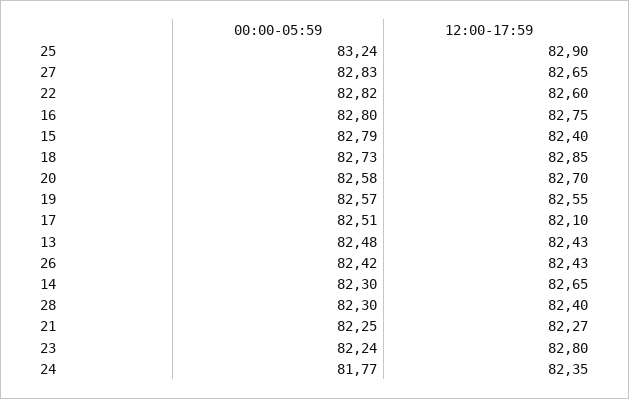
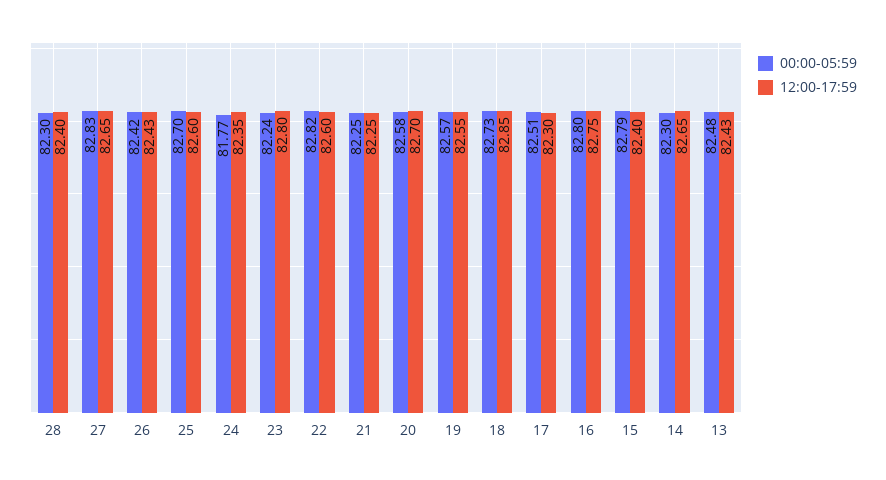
  {
    "00:00-05:59": {
-     "25": 83.24,
+     "25": 82.7,
      "27": 82.83,
      "22": 82.82,
      "16": 82.8,
      "15": 82.79,
      "18": 82.73,
      "20": 82.58,
      "19": 82.57,
      "17": 82.51,
      "13": 82.48,
      "26": 82.42,
      "14": 82.3,
      "28": 82.3,
      "21": 82.25,
      "23": 82.24,
      "24": 81.77
    },
    "12:00-17:59": {
-     "25": 82.9,
+     "25": 82.6,
      "27": 82.65,
      "22": 82.6,
      "16": 82.75,
      "15": 82.4,
      "18": 82.85,
      "20": 82.7,
      "19": 82.55,
-     "17": 82.1,
+     "17": 82.3,
      "13": 82.43,
      "26": 82.43,
      "14": 82.65,
      "28": 82.4,
-     "21": 82.27,
+     "21": 82.25,
      "23": 82.8,
      "24": 82.35
    }
  }

